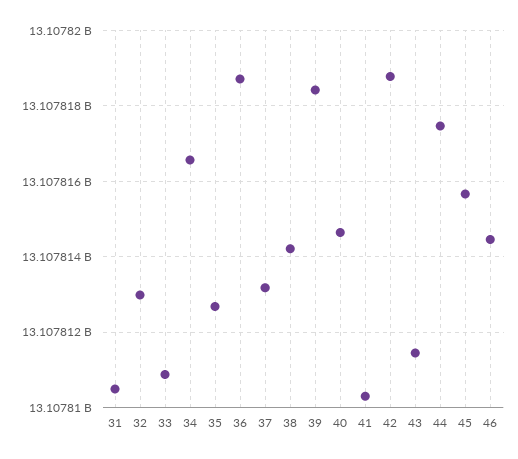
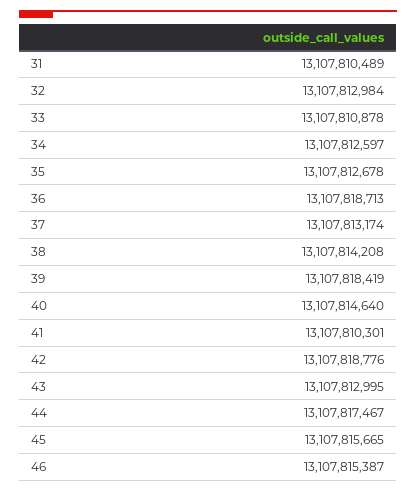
  {
    "31": 13107810489,
    "32": 13107812984,
    "33": 13107810878,
-   "34": 13107816600,
+   "34": 13107812597,
    "35": 13107812678,
    "36": 13107818713,
    "37": 13107813174,
    "38": 13107814208,
    "39": 13107818419,
    "40": 13107814640,
    "41": 13107810301,
    "42": 13107818776,
-   "43": 13107811400,
+   "43": 13107812995,
    "44": 13107817467,
    "45": 13107815665,
-   "46": 13107814400
+   "46": 13107815387
  }

